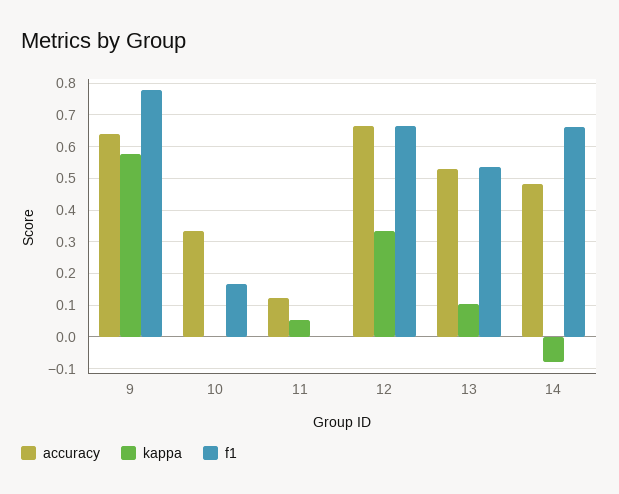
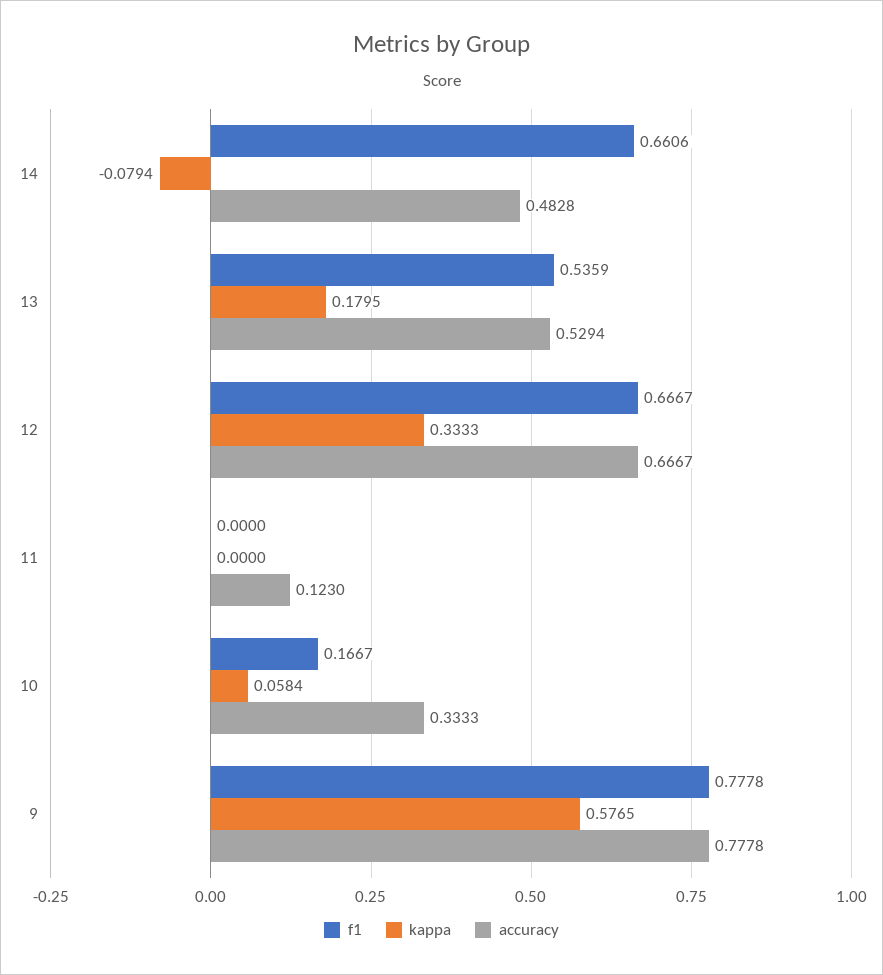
  {
    "accuracy": {
-     "9": 0.64,
+     "9": 0.7778,
      "10": 0.3333,
      "11": 0.123,
      "12": 0.6667,
      "13": 0.5294,
      "14": 0.4828
    },
    "kappa": {
      "9": 0.5765,
-     "10": 0,
+     "10": 0.0584,
-     "11": 0.06,
+     "11": 0,
      "12": 0.3333,
-     "13": 0.1,
+     "13": 0.1795,
      "14": -0.0794
    },
    "f1": {
      "9": 0.7778,
      "10": 0.1667,
      "11": 0,
      "12": 0.6667,
      "13": 0.5359,
      "14": 0.6606
    }
  }

